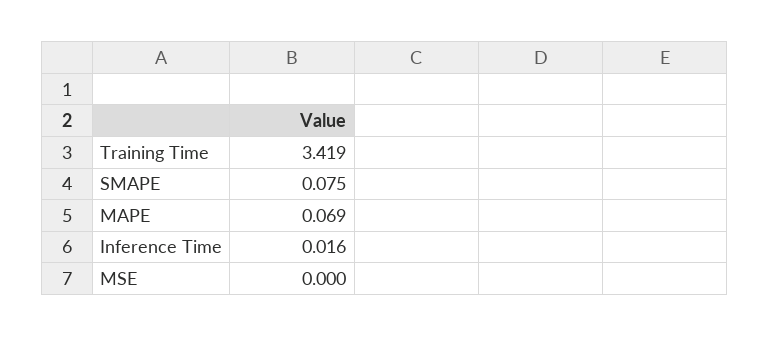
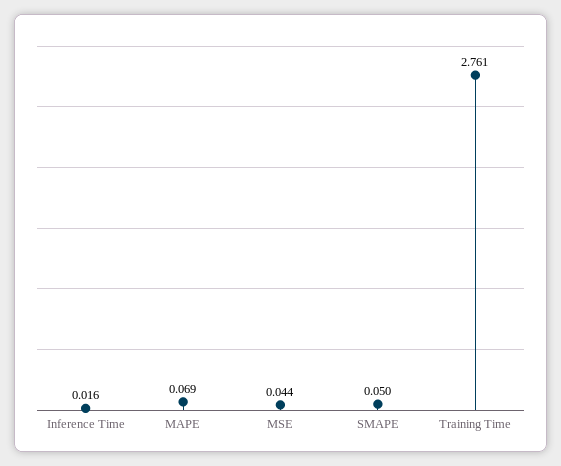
  {
-   "Training Time": 3.419,
+   "Training Time": 2.761,
-   "SMAPE": 0.075,
+   "SMAPE": 0.05,
    "MAPE": 0.069,
    "Inference Time": 0.016,
-   "MSE": 0
+   "MSE": 0.044
  }

